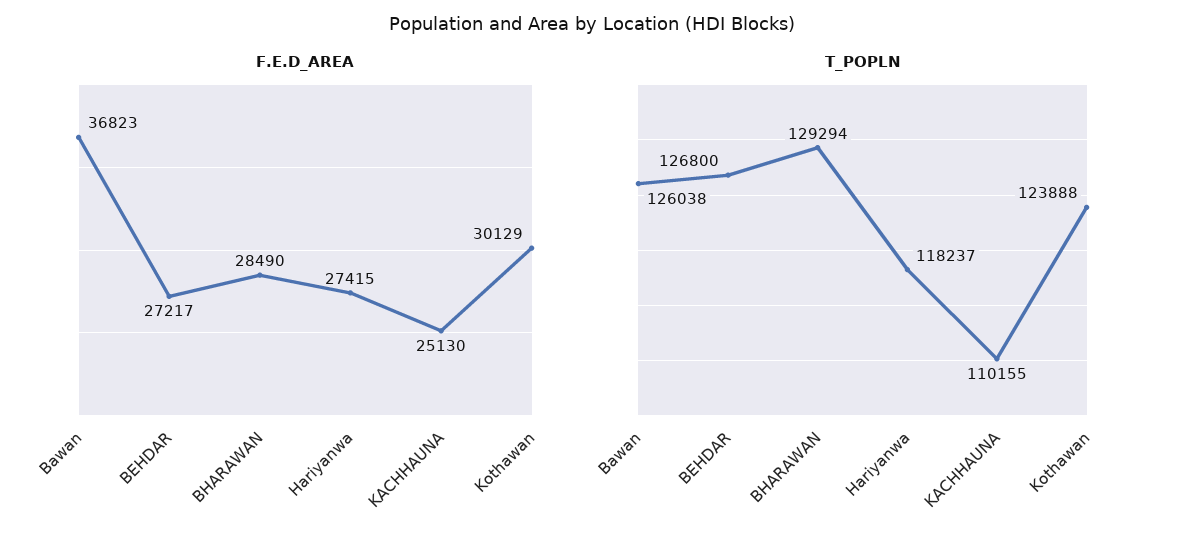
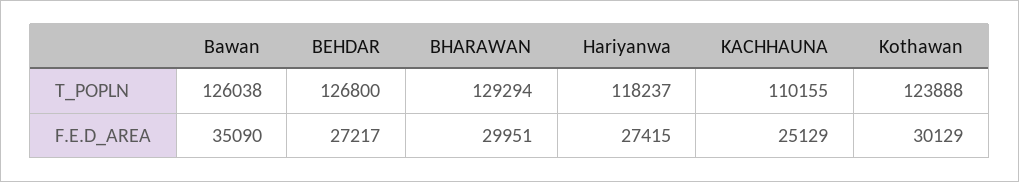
  {
    "F.E.D_AREA": {
-     "Bawan": 36823,
+     "Bawan": 35090,
      "BEHDAR": 27217,
-     "BHARAWAN": 28490,
+     "BHARAWAN": 29951,
      "Hariyanwa": 27415,
-     "KACHHAUNA": 25130,
+     "KACHHAUNA": 25129,
      "Kothawan": 30129
    },
    "T_POPLN": {
      "Bawan": 126038,
      "BEHDAR": 126800,
      "BHARAWAN": 129294,
      "Hariyanwa": 118237,
      "KACHHAUNA": 110155,
      "Kothawan": 123888
    }
  }

